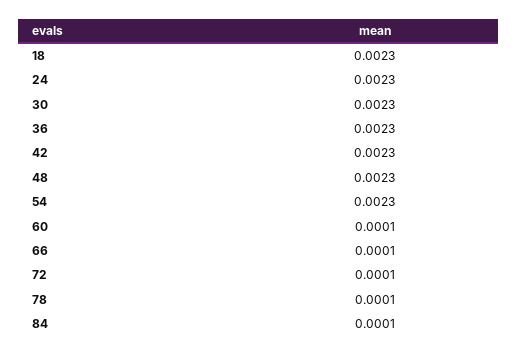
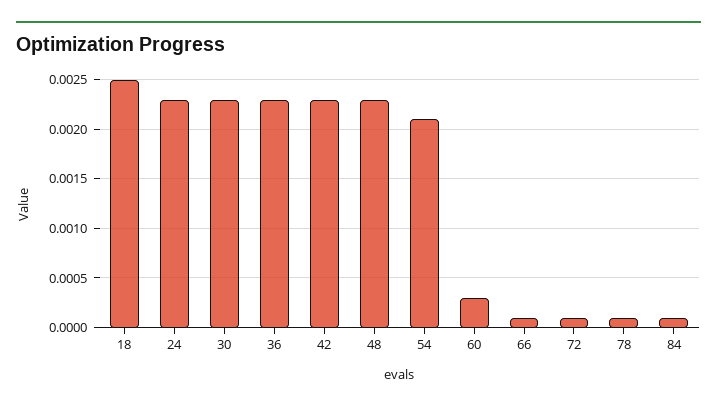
  {
-   "18": 0.0023,
+   "18": 0.0025,
    "24": 0.0023,
    "30": 0.0023,
    "36": 0.0023,
    "42": 0.0023,
    "48": 0.0023,
-   "54": 0.0023,
+   "54": 0.0021,
-   "60": 0.0001,
+   "60": 0.0003,
    "66": 0.0001,
    "72": 0.0001,
    "78": 0.0001,
    "84": 0.0001
  }

